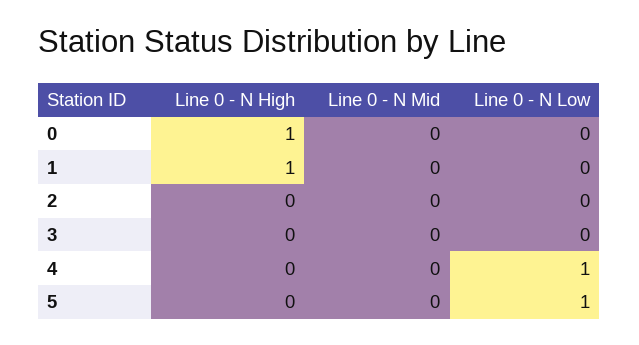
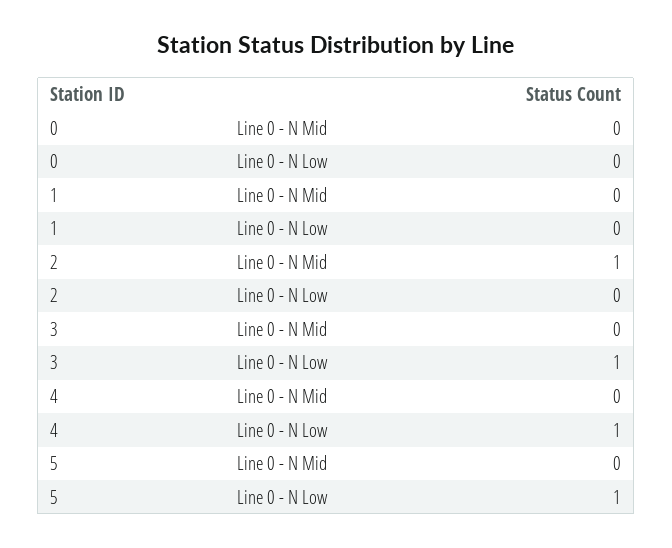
  {
-   "Line 0 - N High": {
-     "0": 1,
-     "1": 1,
-     "2": 0,
-     "3": 0,
-     "4": 0,
-     "5": 0
-   },
    "Line 0 - N Mid": {
      "0": 0,
      "1": 0,
-     "2": 0,
+     "2": 1,
      "3": 0,
      "4": 0,
      "5": 0
    },
    "Line 0 - N Low": {
      "0": 0,
      "1": 0,
      "2": 0,
-     "3": 0,
+     "3": 1,
      "4": 1,
      "5": 1
    }
  }

